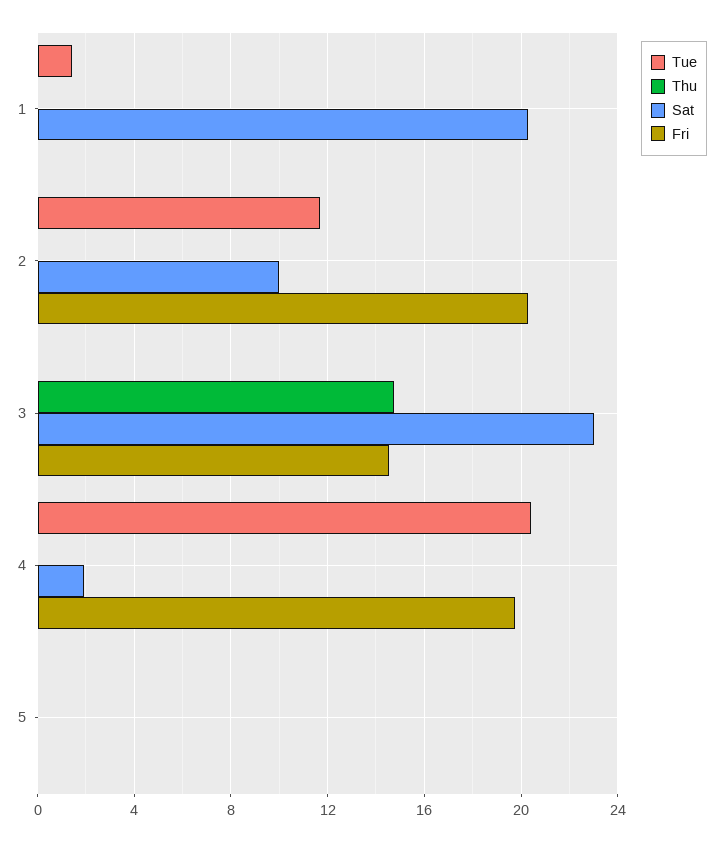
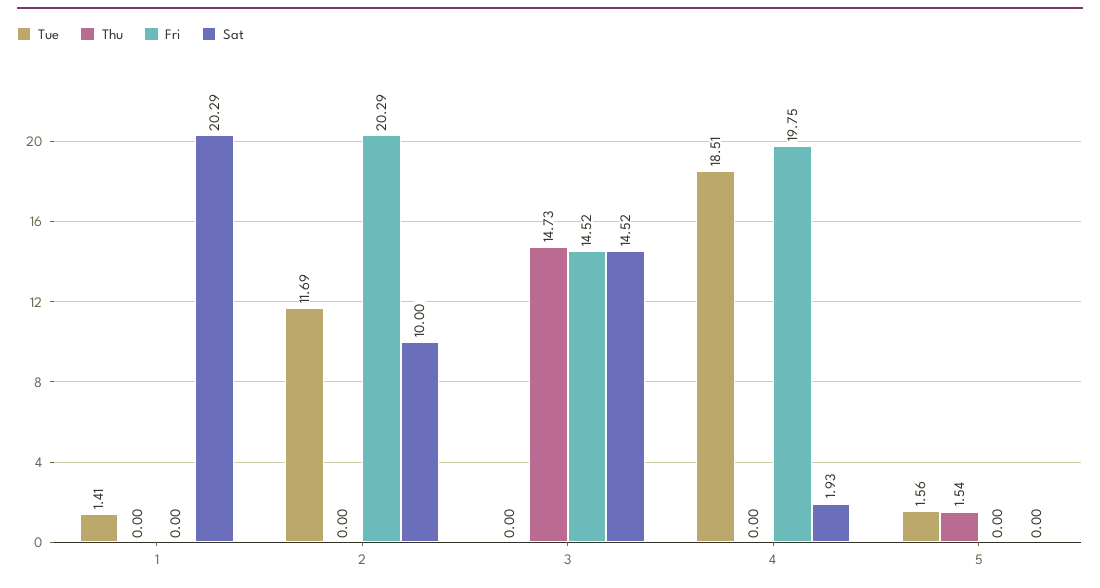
  {
    "Tue": {
      "1": 1.41,
      "2": 11.69,
      "3": 0,
-     "4": 20.5,
+     "4": 18.51,
-     "5": 0
+     "5": 1.56
    },
    "Thu": {
      "1": 0,
      "2": 0,
      "3": 14.73,
      "4": 0,
-     "5": 0
+     "5": 1.54
    },
    "Sat": {
      "1": 20.29,
      "2": 10,
-     "3": 23,
+     "3": 14.52,
      "4": 1.93,
      "5": 0
    },
    "Fri": {
      "1": 0,
      "2": 20.29,
      "3": 14.52,
      "4": 19.75,
      "5": 0
    }
  }

